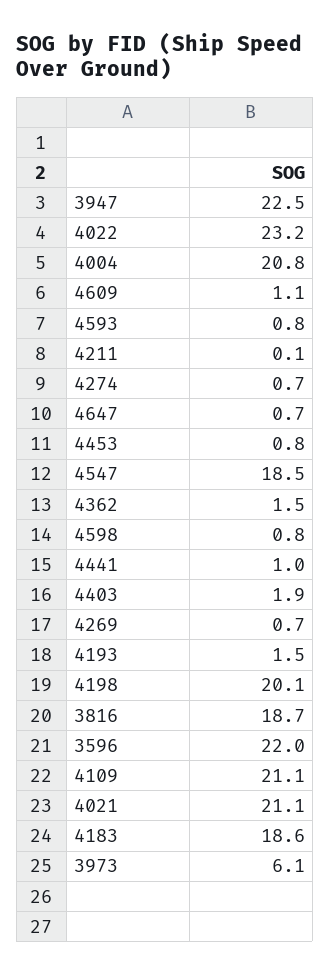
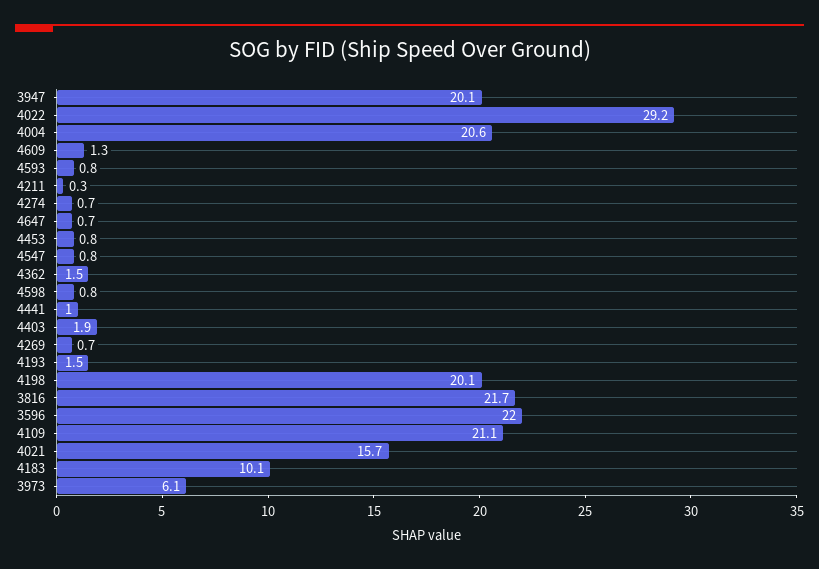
  {
-   "3947": 22.5,
+   "3947": 20.1,
-   "4022": 23.2,
+   "4022": 29.2,
-   "4004": 20.8,
+   "4004": 20.6,
-   "4609": 1.1,
+   "4609": 1.3,
    "4593": 0.8,
-   "4211": 0.1,
+   "4211": 0.3,
    "4274": 0.7,
    "4647": 0.7,
    "4453": 0.8,
-   "4547": 18.5,
+   "4547": 0.8,
    "4362": 1.5,
    "4598": 0.8,
    "4441": 1,
    "4403": 1.9,
    "4269": 0.7,
    "4193": 1.5,
    "4198": 20.1,
-   "3816": 18.7,
+   "3816": 21.7,
    "3596": 22,
    "4109": 21.1,
-   "4021": 21.1,
+   "4021": 15.7,
-   "4183": 18.6,
+   "4183": 10.1,
    "3973": 6.1
  }

